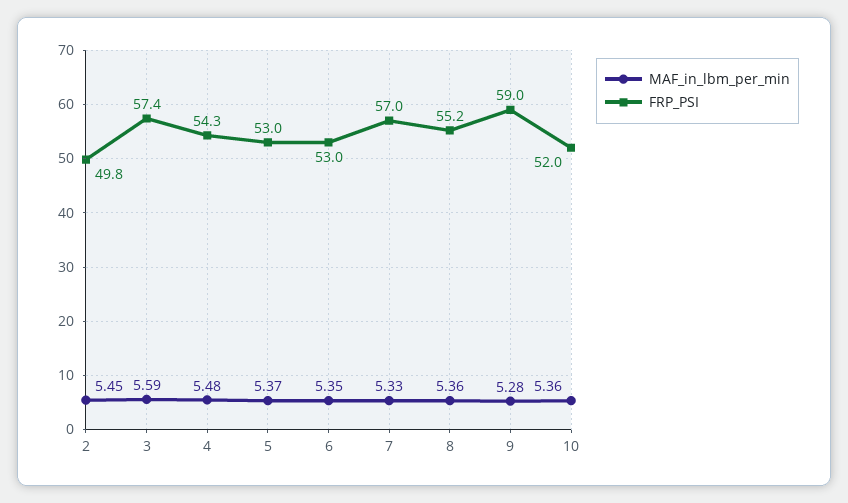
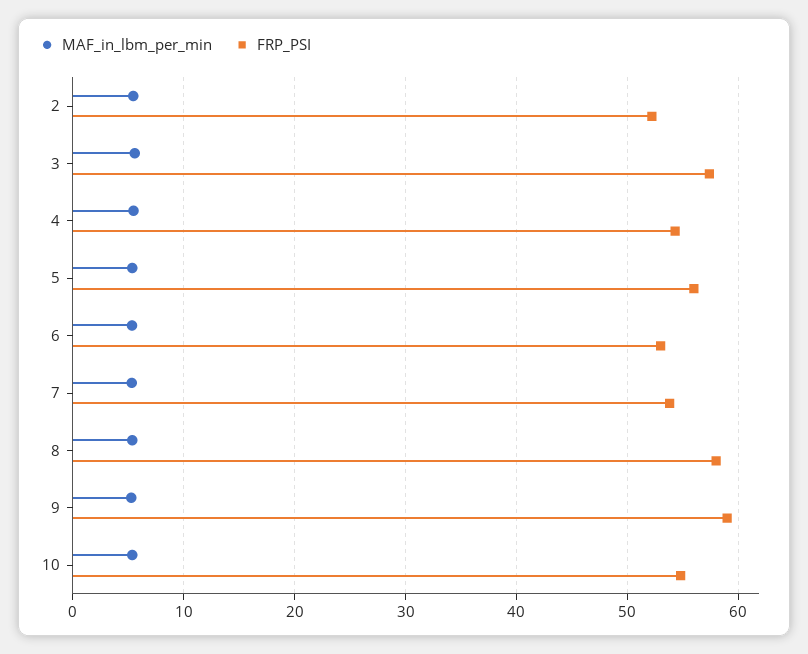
  {
    "MAF_in_lbm_per_min": {
      "2": 5.45,
      "3": 5.59,
      "4": 5.48,
      "5": 5.37,
      "6": 5.35,
      "7": 5.33,
      "8": 5.36,
      "9": 5.28,
      "10": 5.36
    },
    "FRP_PSI": {
-     "2": 49.8,
+     "2": 52,
      "3": 57.4,
      "4": 54.3,
-     "5": 53,
+     "5": 56,
      "6": 53,
-     "7": 57,
+     "7": 54,
-     "8": 55.2,
+     "8": 58,
      "9": 59,
-     "10": 52
+     "10": 55
    }
  }

